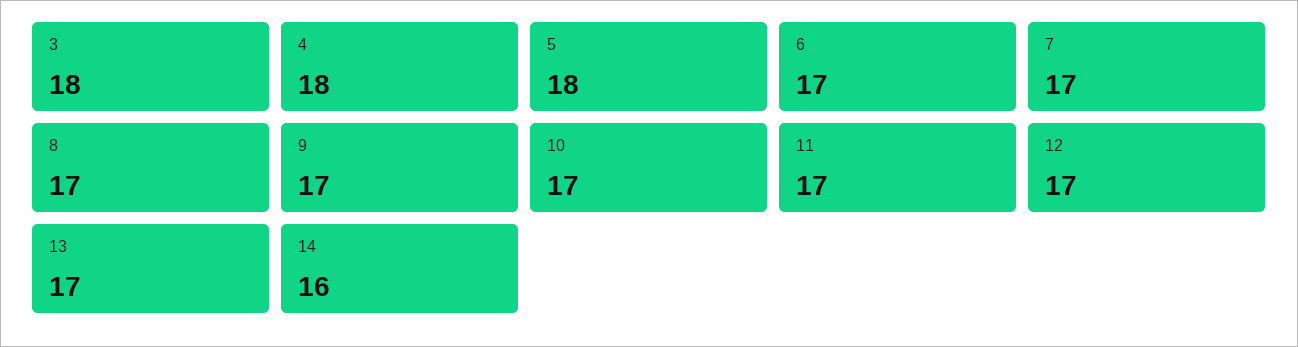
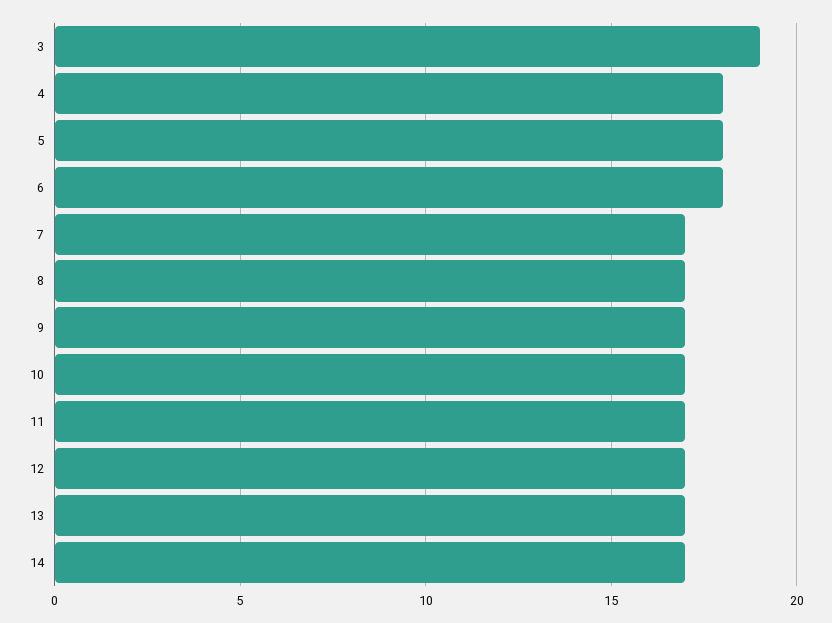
  {
-   "3": 18,
+   "3": 19,
    "4": 18,
    "5": 18,
-   "6": 17,
+   "6": 18,
    "7": 17,
    "8": 17,
    "9": 17,
    "10": 17,
    "11": 17,
    "12": 17,
    "13": 17,
-   "14": 16
+   "14": 17
  }

